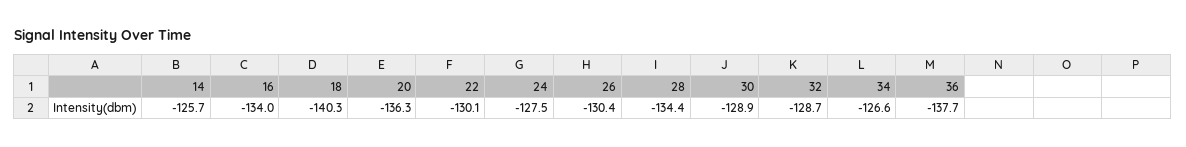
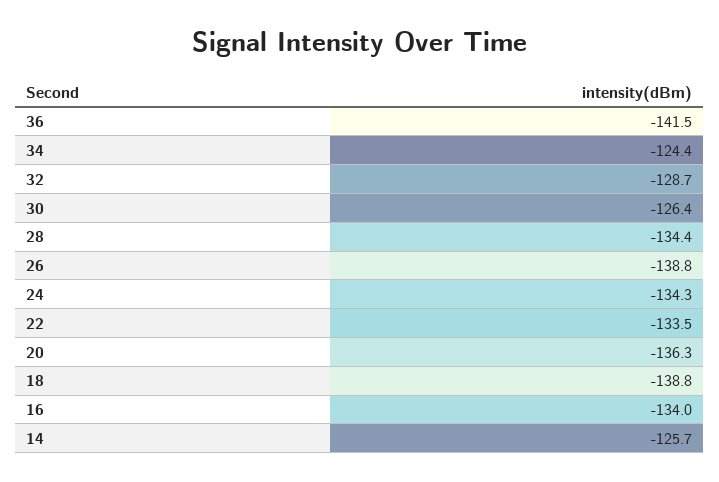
  {
    "14": -125.7,
    "16": -134,
-   "18": -140.3,
+   "18": -138.8,
    "20": -136.3,
-   "22": -130.1,
+   "22": -133.5,
-   "24": -127.5,
+   "24": -134.3,
-   "26": -130.4,
+   "26": -138.8,
    "28": -134.4,
-   "30": -128.9,
+   "30": -126.4,
    "32": -128.7,
-   "34": -126.6,
+   "34": -124.4,
-   "36": -137.7
+   "36": -141.5
  }

